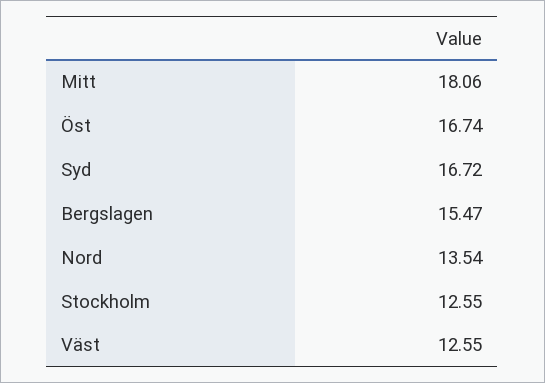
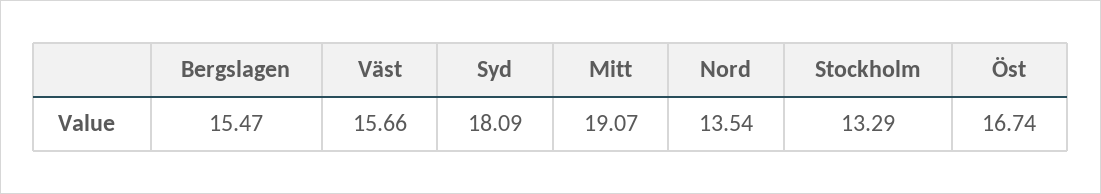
  {
-   "Mitt": 18.06,
+   "Mitt": 19.07,
    "Öst": 16.74,
-   "Syd": 16.72,
+   "Syd": 18.09,
    "Bergslagen": 15.47,
    "Nord": 13.54,
-   "Stockholm": 12.55,
+   "Stockholm": 13.29,
-   "Väst": 12.55
+   "Väst": 15.66
  }

